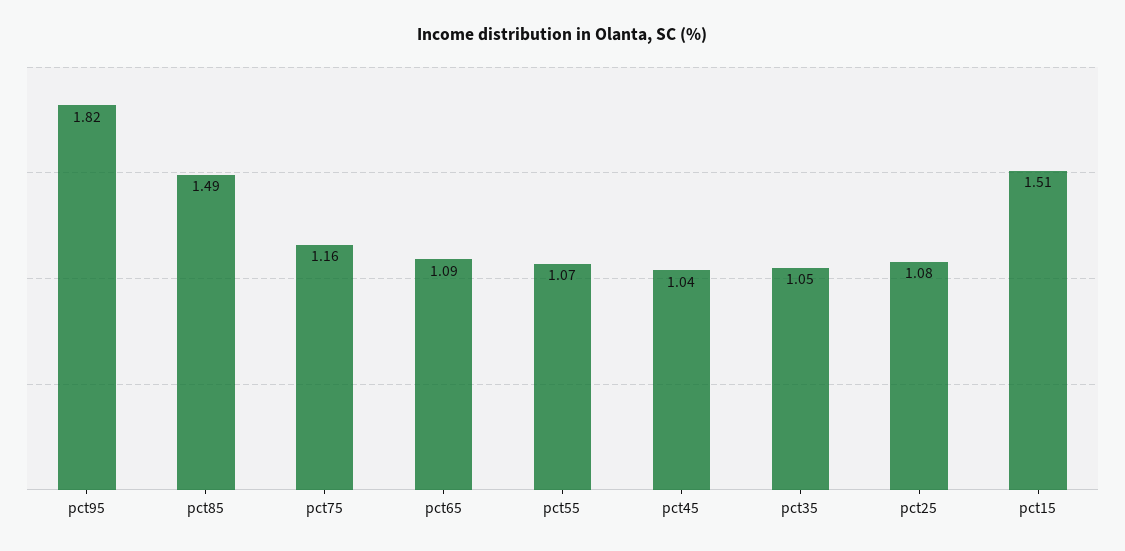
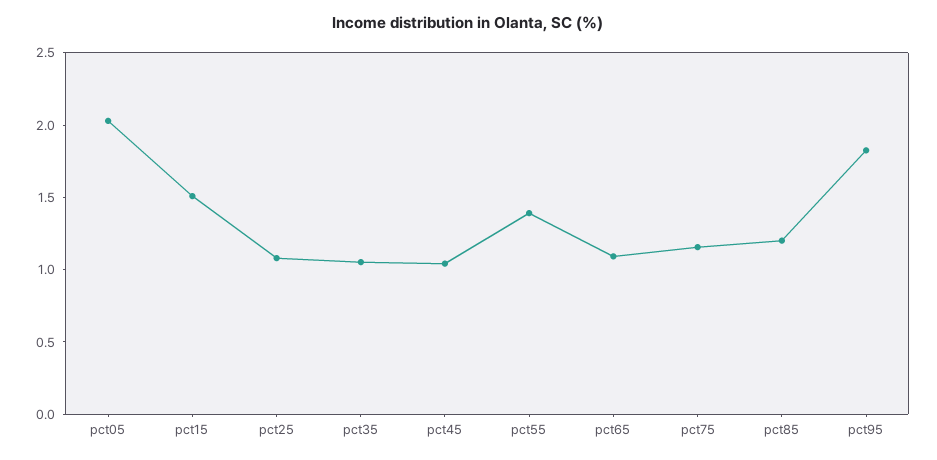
  {
    "pct95": 1.82,
-   "pct85": 1.49,
+   "pct85": 1.2,
    "pct75": 1.16,
    "pct65": 1.09,
-   "pct55": 1.07,
+   "pct55": 1.4,
    "pct45": 1.04,
    "pct35": 1.05,
    "pct25": 1.08,
-   "pct15": 1.51
+   "pct15": 1.51,
+   "pct05": 2
  }

